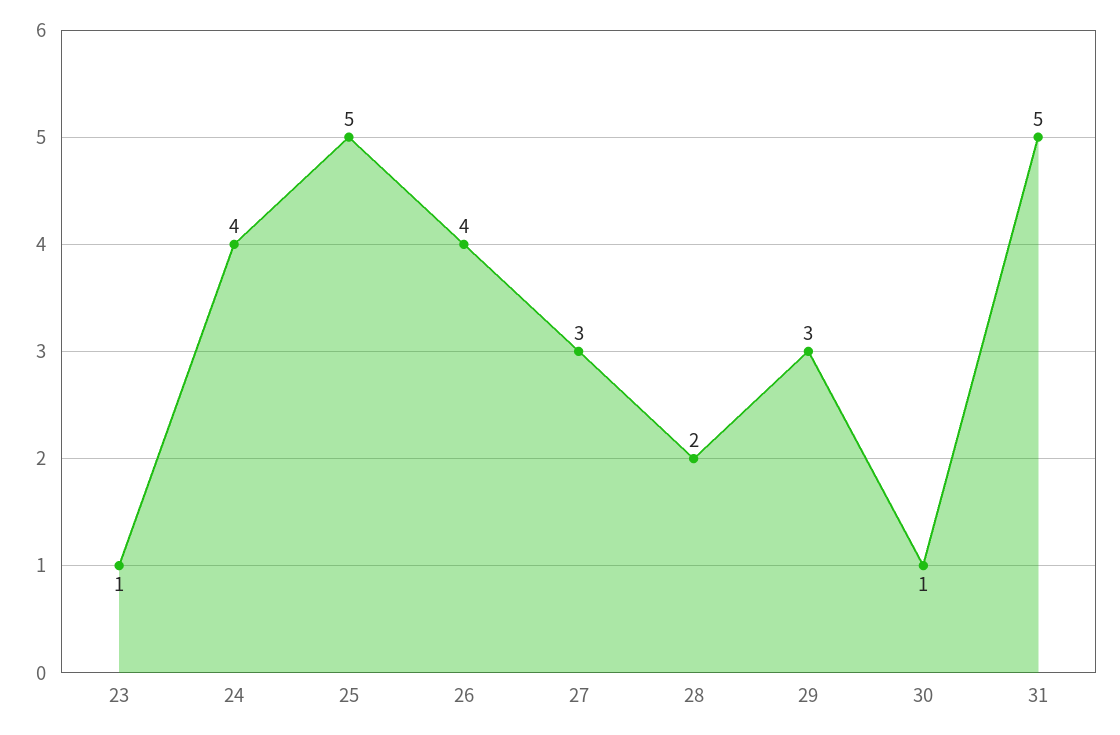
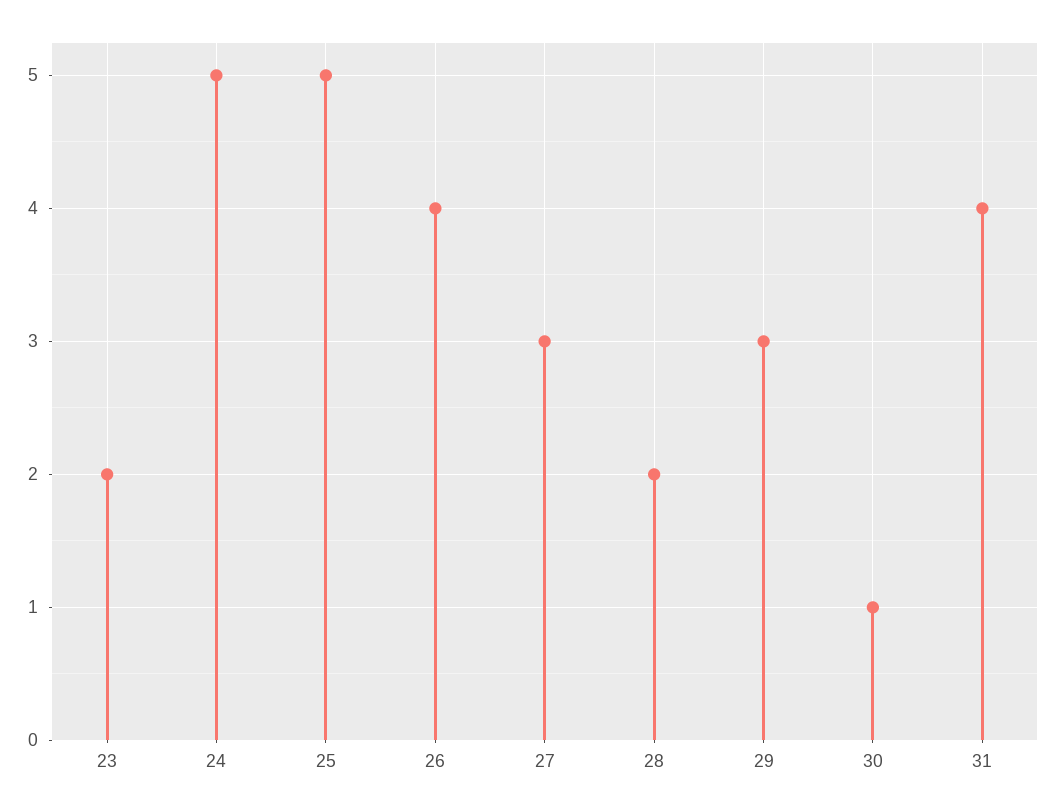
  {
-   "23": 1,
+   "23": 2,
-   "24": 4,
+   "24": 5,
    "25": 5,
    "26": 4,
    "27": 3,
    "28": 2,
    "29": 3,
    "30": 1,
-   "31": 5
+   "31": 4
  }

